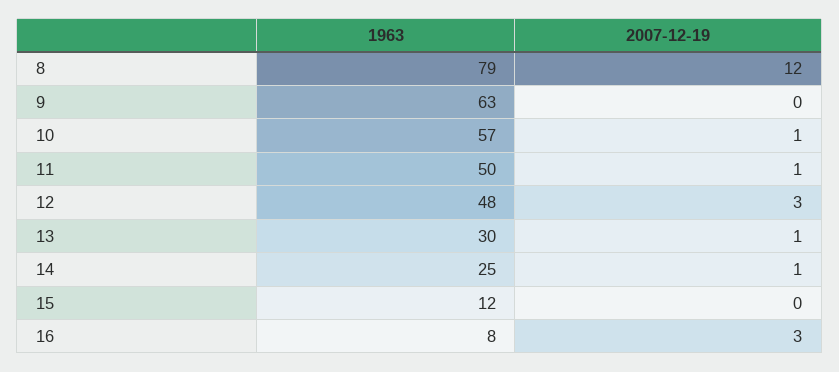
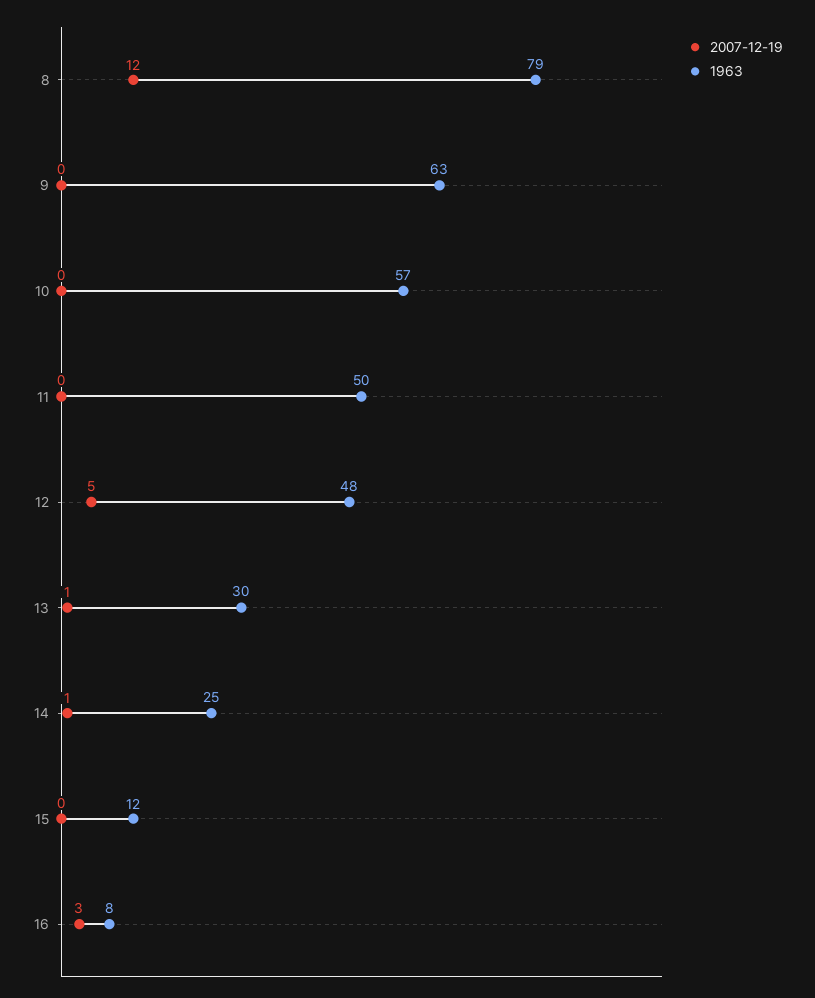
  {
    "1963": {
      "8": 79,
      "9": 63,
      "10": 57,
      "11": 50,
      "12": 48,
      "13": 30,
      "14": 25,
      "15": 12,
      "16": 8
    },
    "2007-12-19": {
      "8": 12,
      "9": 0,
-     "10": 1,
+     "10": 0,
-     "11": 1,
+     "11": 0,
-     "12": 3,
+     "12": 5,
      "13": 1,
      "14": 1,
      "15": 0,
      "16": 3
    }
  }

